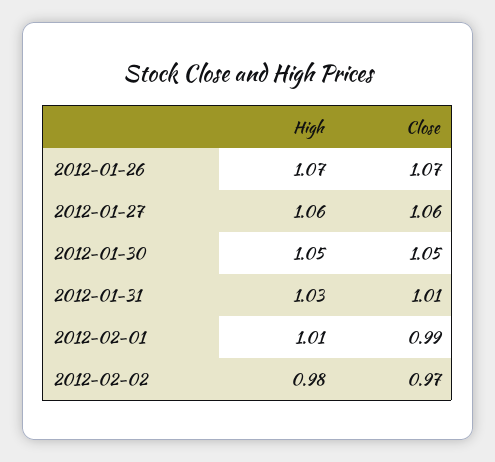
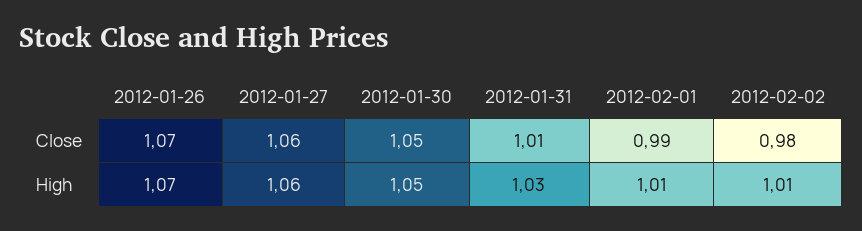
  {
    "High": {
      "2012-01-26": 1.07,
      "2012-01-27": 1.06,
      "2012-01-30": 1.05,
      "2012-01-31": 1.03,
      "2012-02-01": 1.01,
-     "2012-02-02": 0.98
+     "2012-02-02": 1.01
    },
    "Close": {
      "2012-01-26": 1.07,
      "2012-01-27": 1.06,
      "2012-01-30": 1.05,
      "2012-01-31": 1.01,
      "2012-02-01": 0.99,
-     "2012-02-02": 0.97
+     "2012-02-02": 0.98
    }
  }

